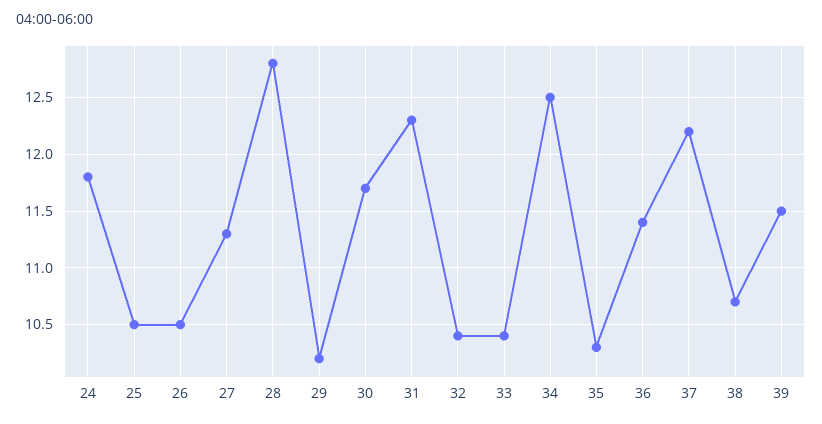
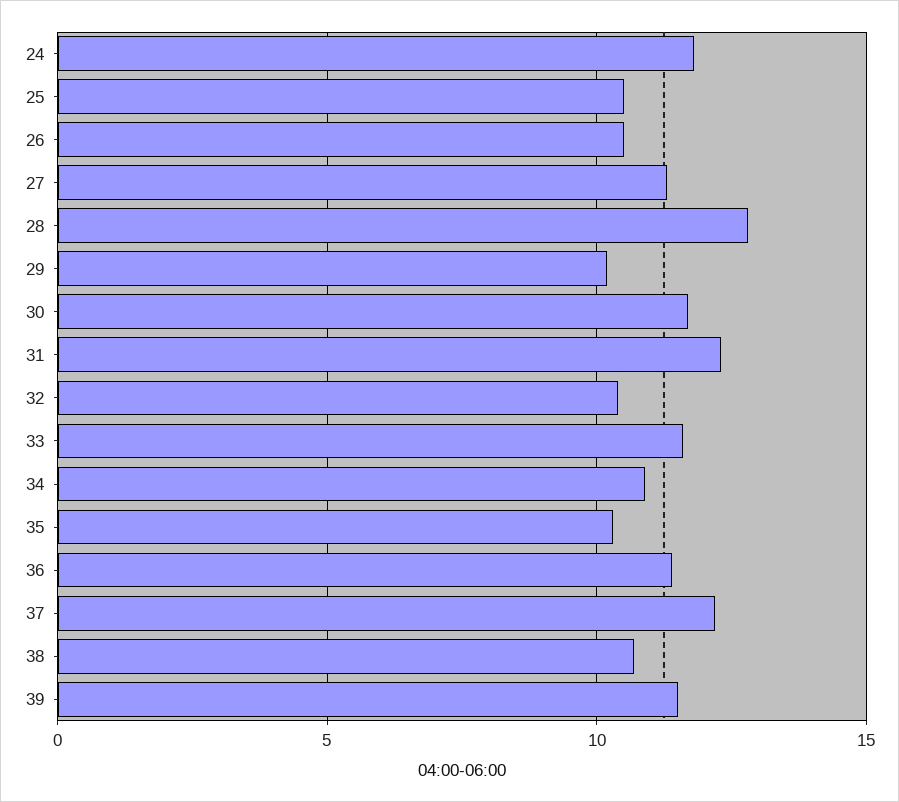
  {
    "24": 11.8,
    "25": 10.5,
    "26": 10.5,
    "27": 11.3,
    "28": 12.8,
    "29": 10.2,
    "30": 11.7,
    "31": 12.3,
    "32": 10.4,
-   "33": 10.4,
+   "33": 11.5,
-   "34": 12.5,
+   "34": 11,
    "35": 10.3,
    "36": 11.4,
    "37": 12.2,
    "38": 10.7,
    "39": 11.5
  }

